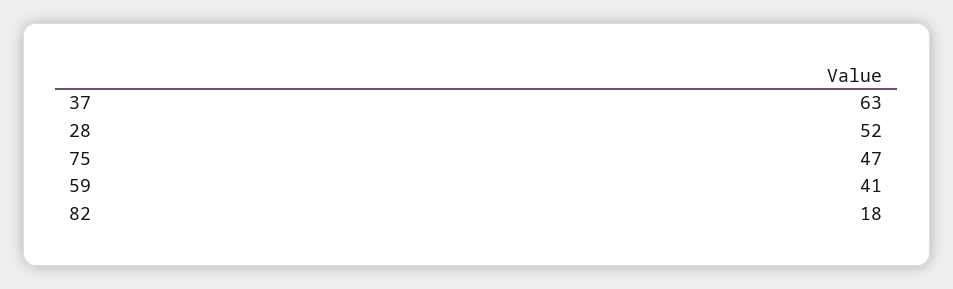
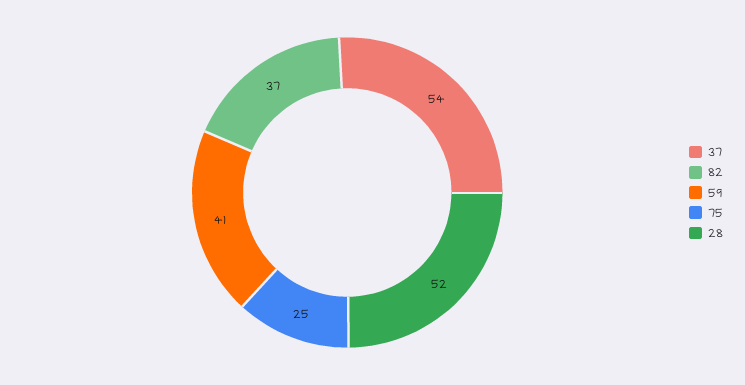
  {
-   "37": 63,
+   "37": 54,
    "28": 52,
-   "75": 47,
+   "75": 25,
    "59": 41,
-   "82": 18
+   "82": 37
  }

